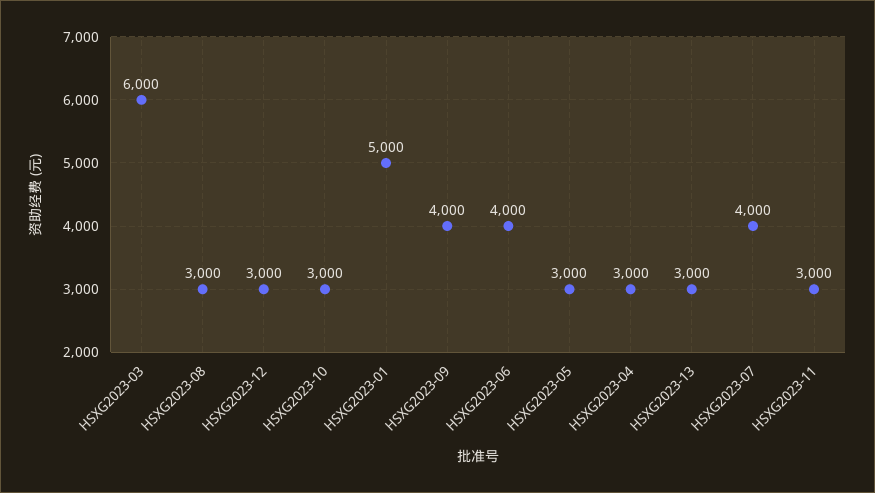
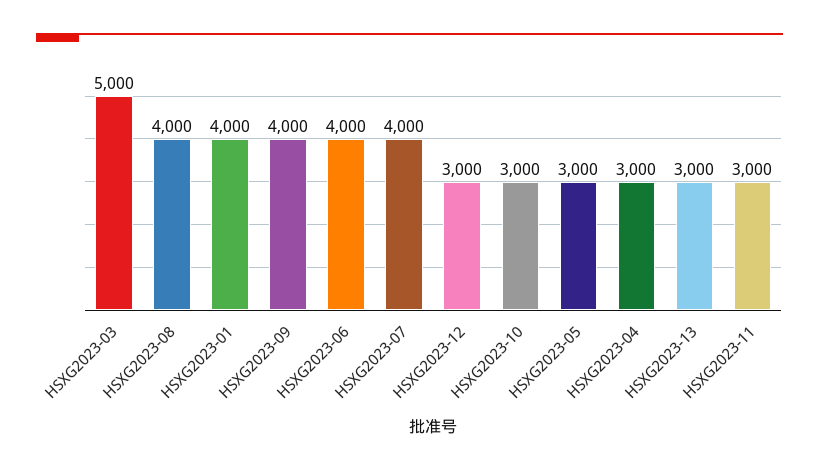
  {
-   "HSXG2023-03": 6000,
+   "HSXG2023-03": 5000,
-   "HSXG2023-08": 3000,
+   "HSXG2023-08": 4000,
    "HSXG2023-12": 3000,
    "HSXG2023-10": 3000,
-   "HSXG2023-01": 5000,
+   "HSXG2023-01": 4000,
    "HSXG2023-09": 4000,
    "HSXG2023-06": 4000,
    "HSXG2023-05": 3000,
    "HSXG2023-04": 3000,
    "HSXG2023-13": 3000,
    "HSXG2023-07": 4000,
    "HSXG2023-11": 3000
  }

